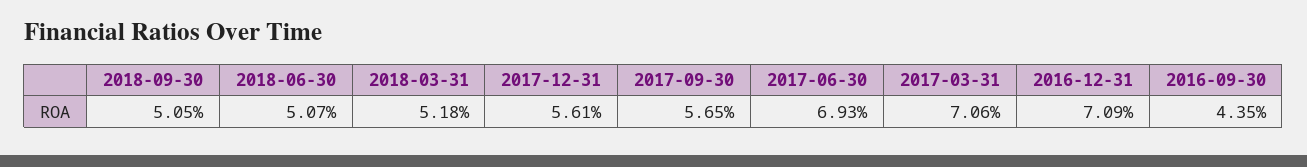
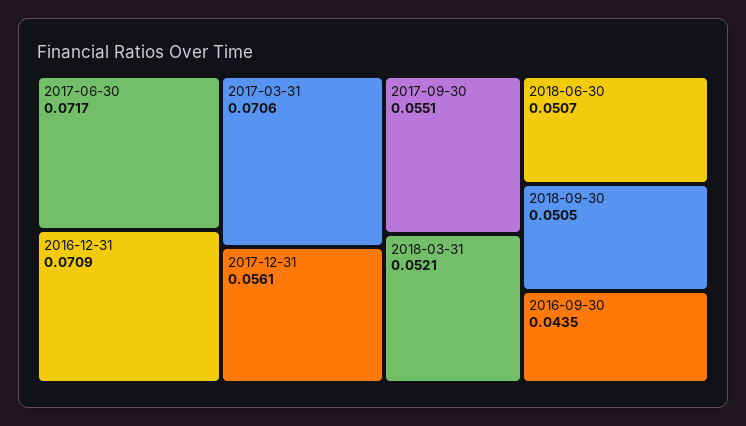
  {
    "2018-09-30": 0.0505,
    "2018-06-30": 0.0507,
-   "2018-03-31": 0.0518,
+   "2018-03-31": 0.0521,
    "2017-12-31": 0.0561,
-   "2017-09-30": 0.0565,
+   "2017-09-30": 0.0551,
-   "2017-06-30": 0.0693,
+   "2017-06-30": 0.0717,
    "2017-03-31": 0.0706,
    "2016-12-31": 0.0709,
    "2016-09-30": 0.0435
  }

